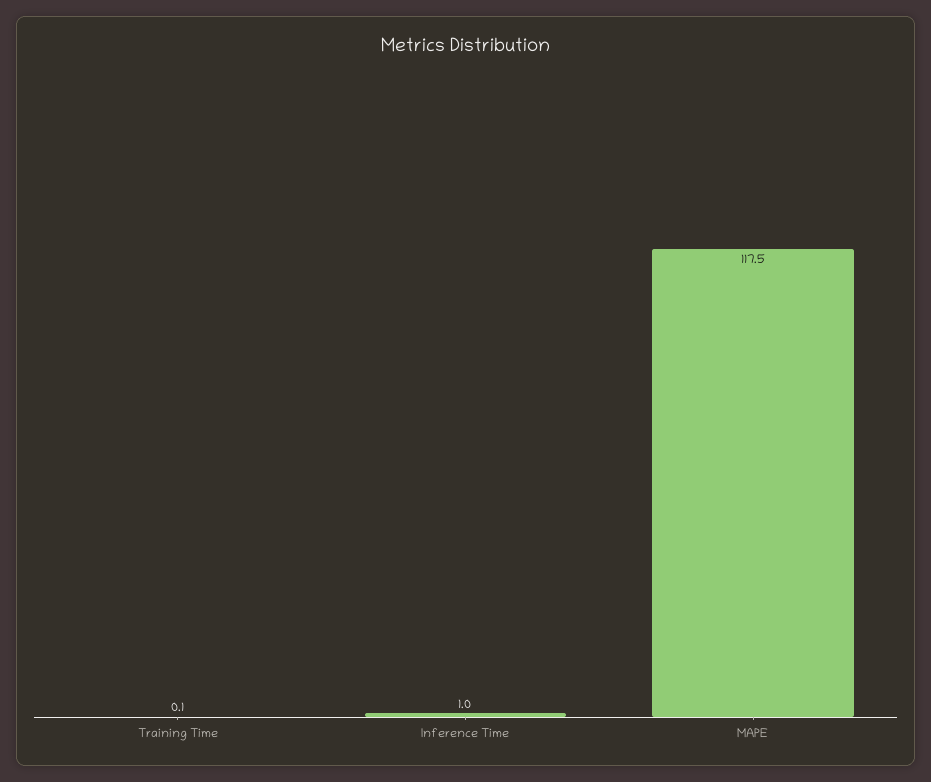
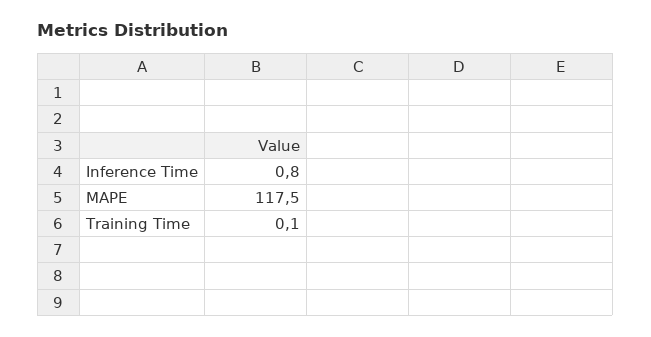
  {
    "Training Time": 0.1,
-   "Inference Time": 1,
+   "Inference Time": 0.8,
    "MAPE": 117.5
  }

